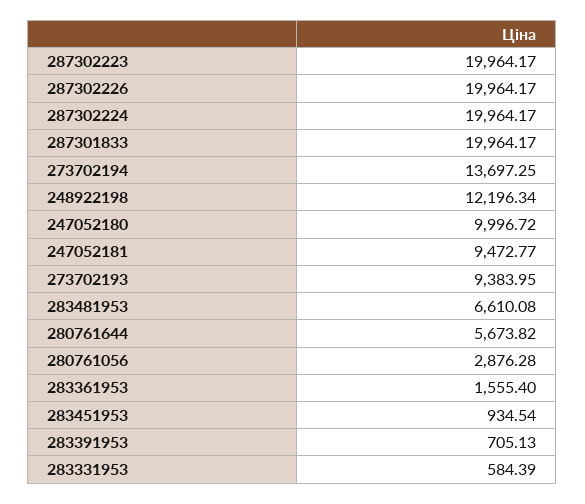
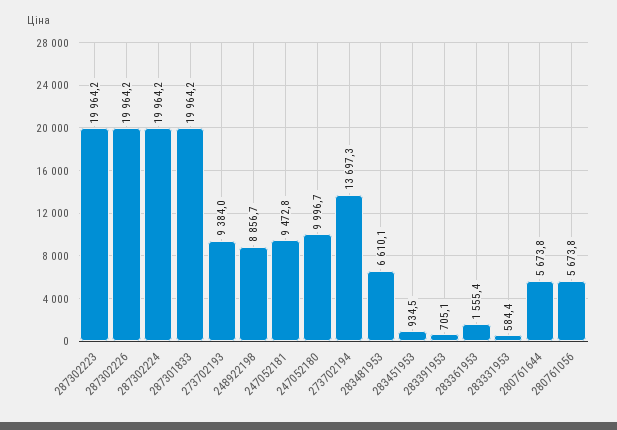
  {
    "287302223": 19964.17,
    "287302226": 19964.17,
    "287302224": 19964.17,
    "287301833": 19964.17,
    "273702194": 13697.25,
-   "248922198": 12196.34,
+   "248922198": 8856.7,
    "247052180": 9996.72,
    "247052181": 9472.77,
    "273702193": 9383.95,
    "283481953": 6610.08,
    "280761644": 5673.82,
-   "280761056": 2876.28,
+   "280761056": 5673.8,
    "283361953": 1555.4,
    "283451953": 934.54,
    "283391953": 705.13,
    "283331953": 584.39
  }

